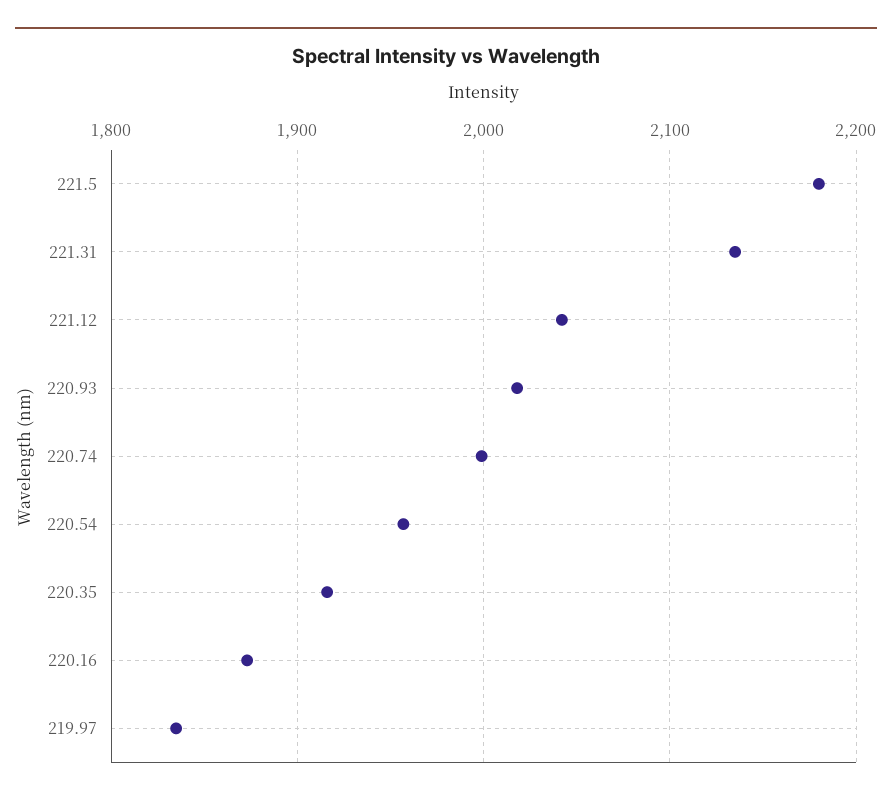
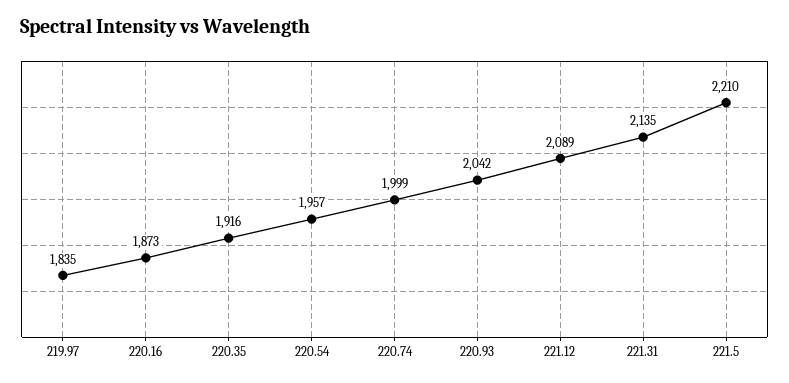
  {
-   "221.5": 2180,
+   "221.5": 2210,
    "221.31": 2135,
-   "221.12": 2040,
+   "221.12": 2089,
-   "220.93": 2020,
+   "220.93": 2042,
    "220.74": 1999,
    "220.54": 1957,
    "220.35": 1916,
    "220.16": 1873,
    "219.97": 1835
  }

